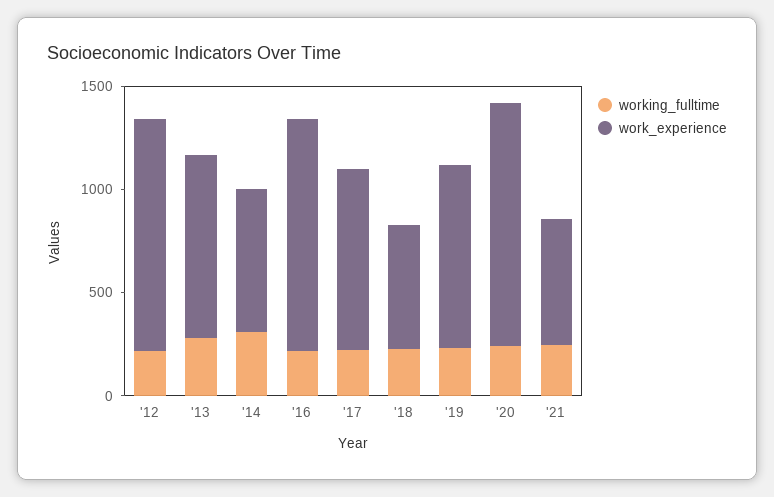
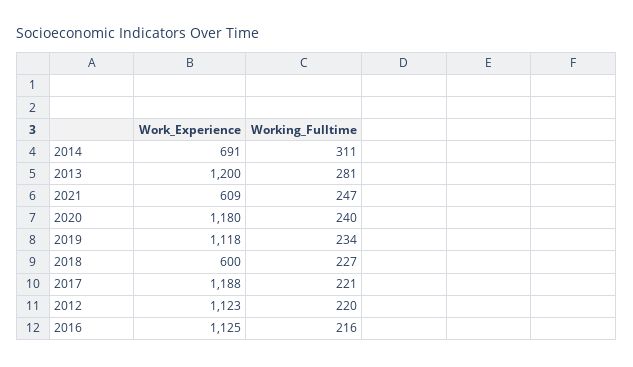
  {
    "working_fulltime": {
      "'12": 220,
      "'13": 281,
      "'14": 311,
      "'16": 216,
      "'17": 221,
      "'18": 227,
      "'19": 234,
      "'20": 240,
      "'21": 247
    },
    "work_experience": {
      "'12": 1123,
-     "'13": 900,
+     "'13": 1200,
      "'14": 691,
      "'16": 1125,
-     "'17": 900,
+     "'17": 1188,
      "'18": 600,
-     "'19": 900,
+     "'19": 1118,
      "'20": 1180,
      "'21": 609
    }
  }

